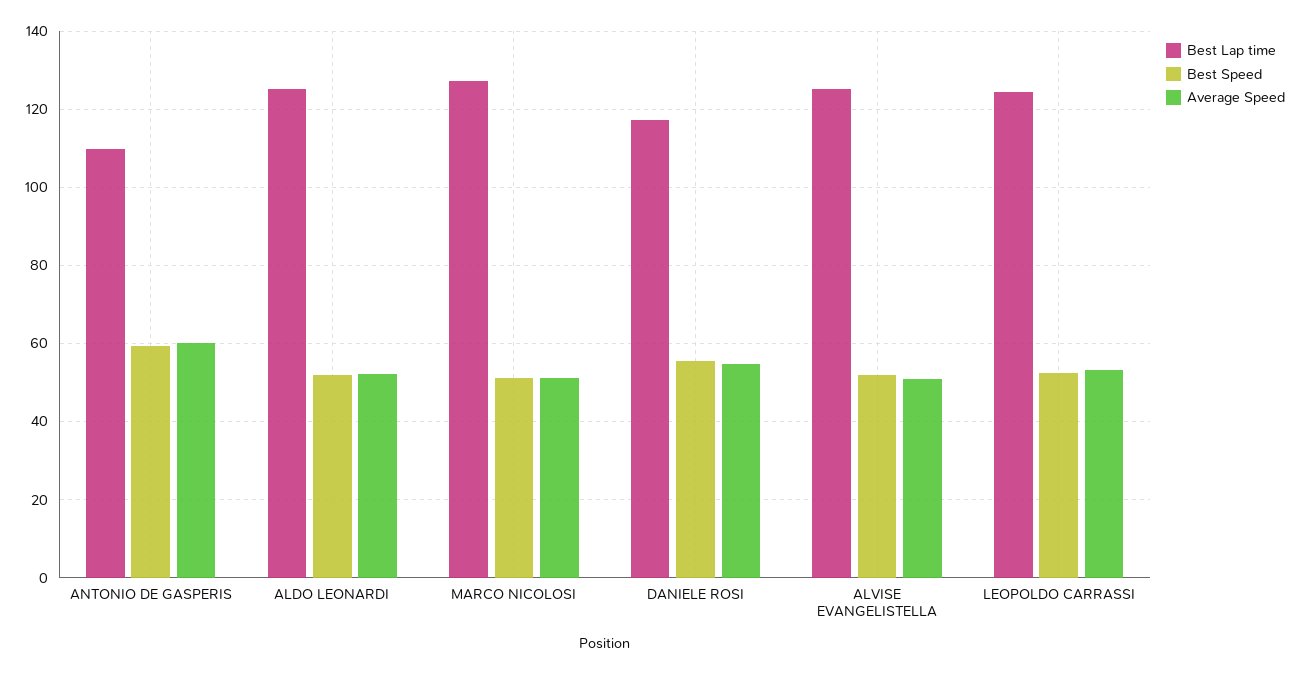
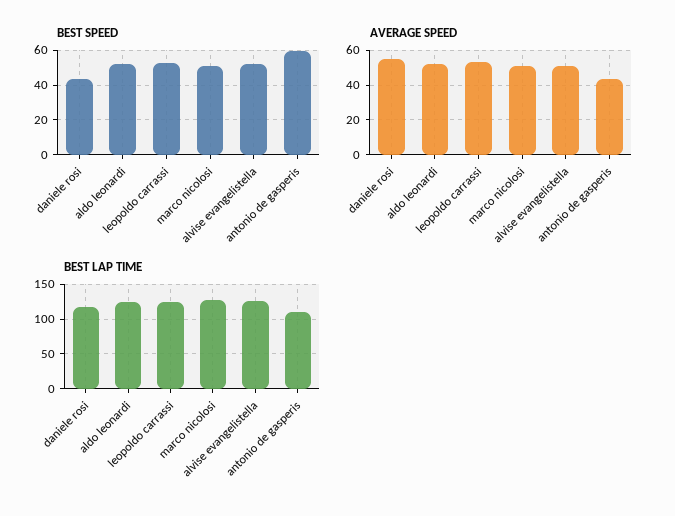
  {
    "Best Lap time": {
      "ANTONIO DE GASPERIS": 110,
      "ALDO LEONARDI": 126,
      "MARCO NICOLOSI": 128,
      "DANIELE ROSI": 118,
      "ALVISE EVANGELISTELLA": 126,
      "LEOPOLDO CARRASSI": 124
    },
    "Best Speed": {
      "ANTONIO DE GASPERIS": 60,
      "ALDO LEONARDI": 52,
      "MARCO NICOLOSI": 52,
-     "DANIELE ROSI": 56,
+     "DANIELE ROSI": 45,
      "ALVISE EVANGELISTELLA": 52,
      "LEOPOLDO CARRASSI": 52
    },
    "Average Speed": {
-     "ANTONIO DE GASPERIS": 60,
+     "ANTONIO DE GASPERIS": 45,
      "ALDO LEONARDI": 52,
      "MARCO NICOLOSI": 52,
      "DANIELE ROSI": 54,
      "ALVISE EVANGELISTELLA": 50,
      "LEOPOLDO CARRASSI": 54
    }
  }

